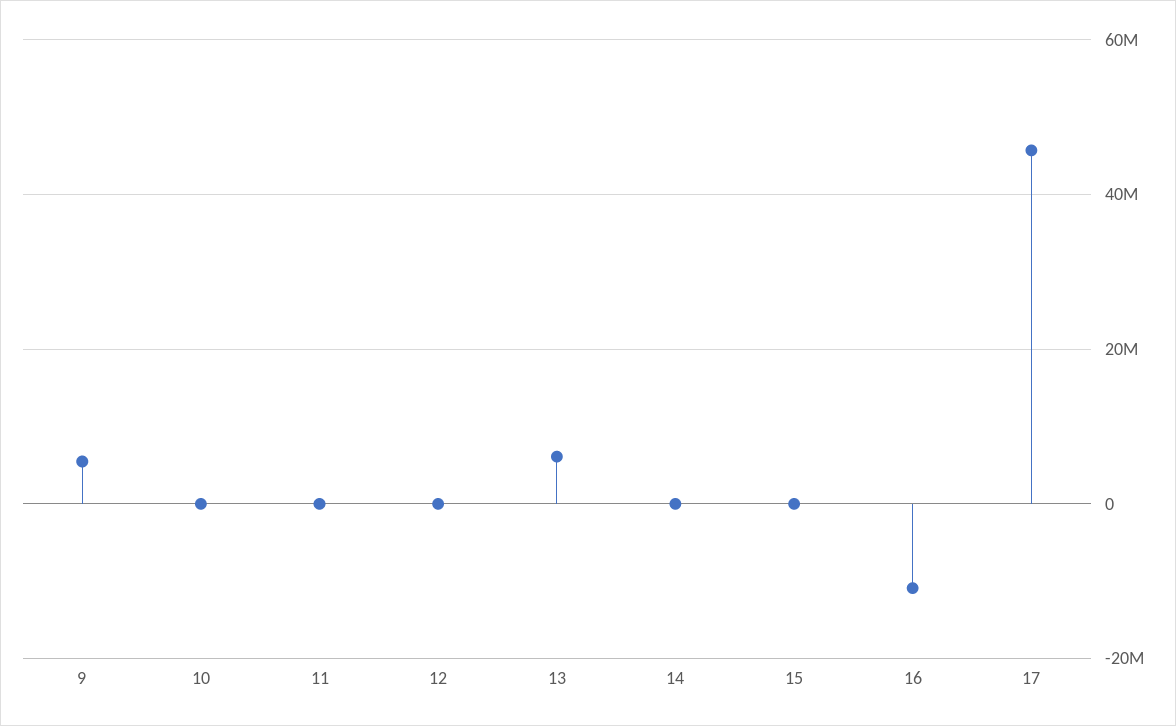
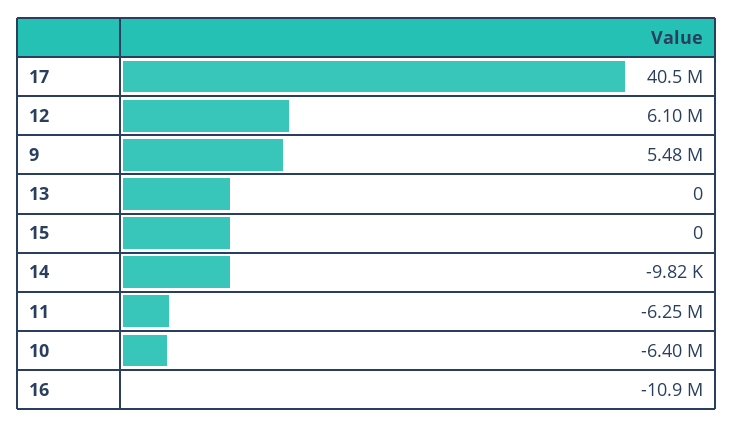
  {
    "9": 5480000,
-   "10": 0,
+   "10": -6400000,
-   "11": 0,
+   "11": -6250000,
-   "12": 0,
+   "12": 6100000,
-   "13": 6000000,
+   "13": 0,
    "14": -9820,
    "15": 0,
    "16": -10900000,
-   "17": 46000000
+   "17": 40500000
  }

